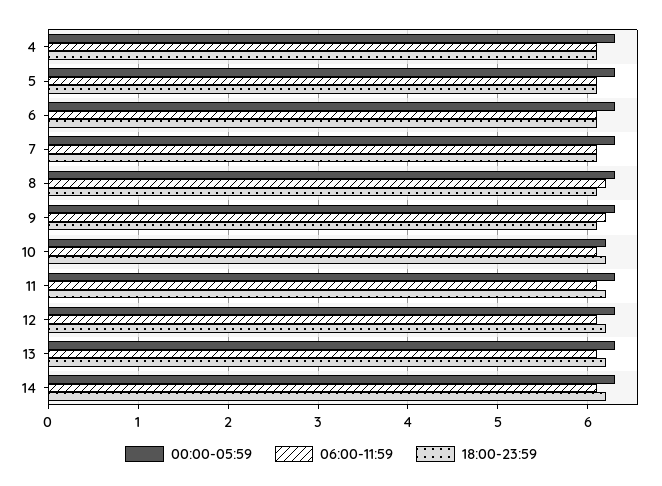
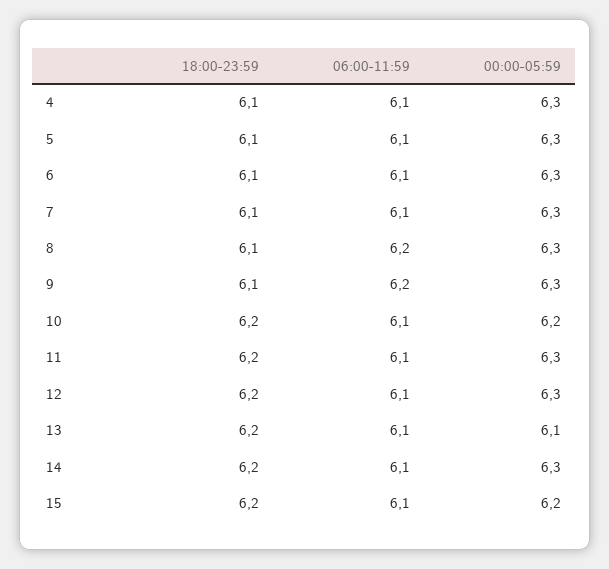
  {
    "00:00-05:59": {
      "4": 6.3,
      "5": 6.3,
      "6": 6.3,
      "7": 6.3,
      "8": 6.3,
      "9": 6.3,
      "10": 6.2,
      "11": 6.3,
      "12": 6.3,
-     "13": 6.3,
+     "13": 6.1,
-     "14": 6.3
+     "14": 6.3,
+     "15": 6.2
    },
    "06:00-11:59": {
      "4": 6.1,
      "5": 6.1,
      "6": 6.1,
      "7": 6.1,
      "8": 6.2,
      "9": 6.2,
      "10": 6.1,
      "11": 6.1,
      "12": 6.1,
      "13": 6.1,
-     "14": 6.1
+     "14": 6.1,
+     "15": 6.1
    },
    "18:00-23:59": {
      "4": 6.1,
      "5": 6.1,
      "6": 6.1,
      "7": 6.1,
      "8": 6.1,
      "9": 6.1,
      "10": 6.2,
      "11": 6.2,
      "12": 6.2,
      "13": 6.2,
-     "14": 6.2
+     "14": 6.2,
+     "15": 6.2
    }
  }

